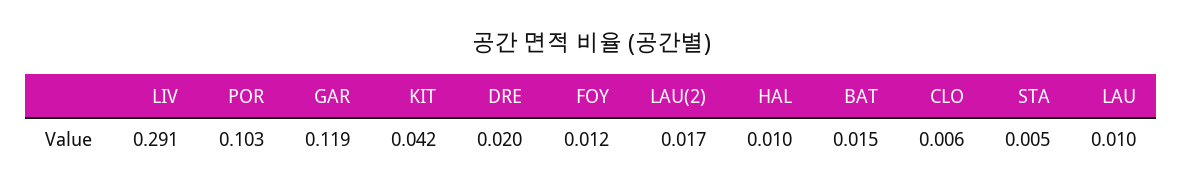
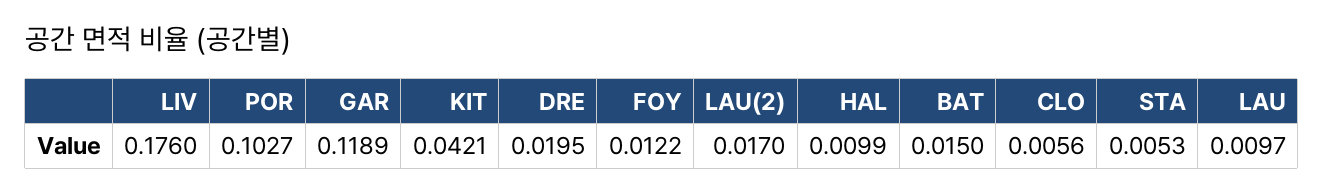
  {
-   "LIV": 0.291,
+   "LIV": 0.176,
    "POR": 0.1027,
    "GAR": 0.1189,
    "KIT": 0.0421,
    "DRE": 0.0195,
    "FOY": 0.0122,
    "LAU(2)": 0.017,
    "HAL": 0.0099,
    "BAT": 0.015,
    "CLO": 0.0056,
    "STA": 0.0053,
    "LAU": 0.0097
  }

